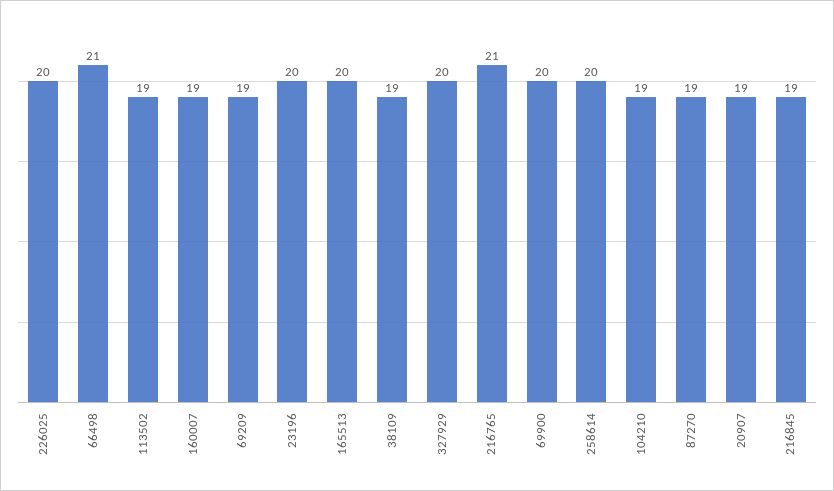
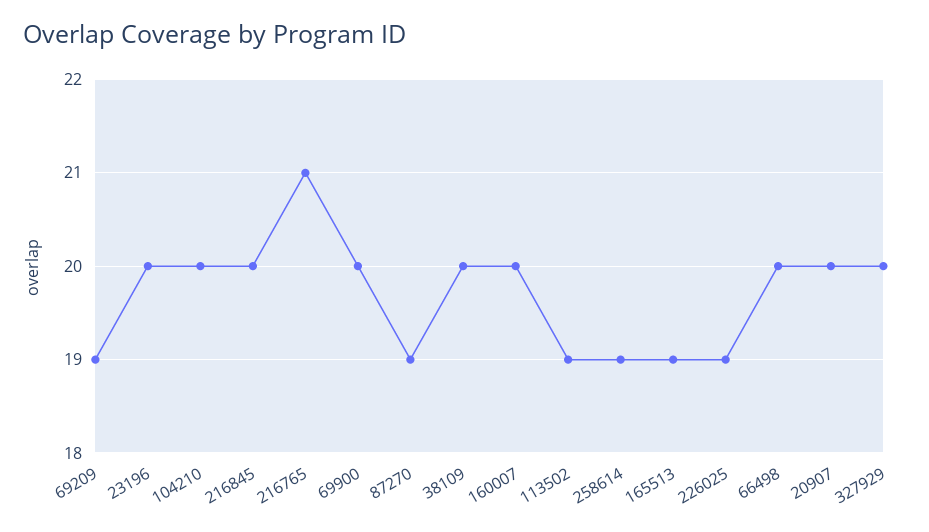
  {
-   "226025": 20,
+   "226025": 19,
-   "66498": 21,
+   "66498": 20,
    "113502": 19,
-   "160007": 19,
+   "160007": 20,
    "69209": 19,
    "23196": 20,
-   "165513": 20,
+   "165513": 19,
-   "38109": 19,
+   "38109": 20,
    "327929": 20,
    "216765": 21,
    "69900": 20,
-   "258614": 20,
+   "258614": 19,
-   "104210": 19,
+   "104210": 20,
    "87270": 19,
-   "20907": 19,
+   "20907": 20,
-   "216845": 19
+   "216845": 20
  }

